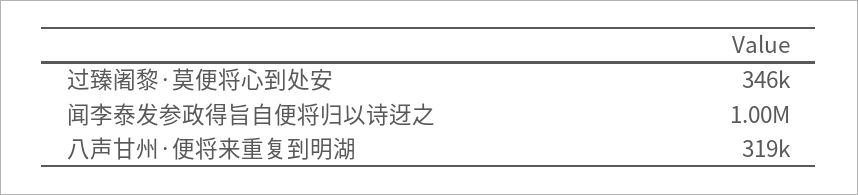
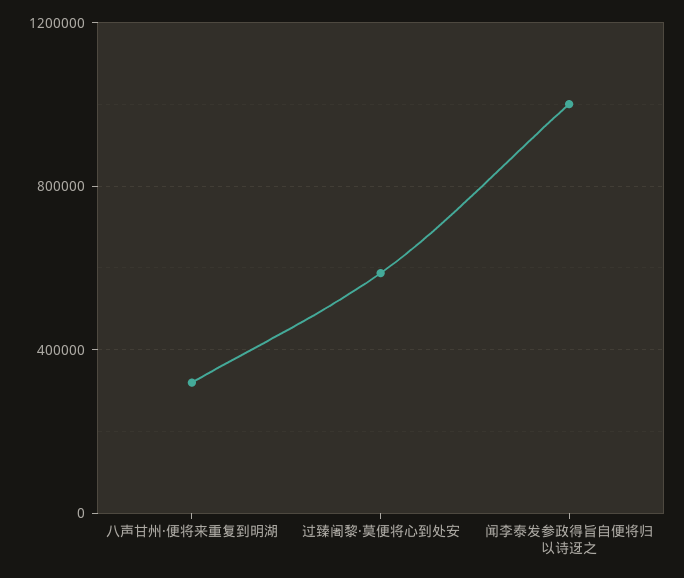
  {
-   "过臻阇黎·莫便将心到处安": 346000,
+   "过臻阇黎·莫便将心到处安": 600000,
    "闻李泰发参政得旨自便将归以诗迓之": 1000000,
    "八声甘州·便将来重复到明湖": 319000
  }

